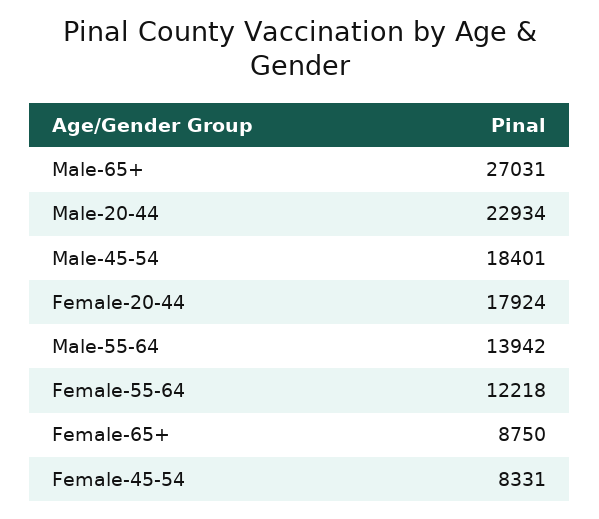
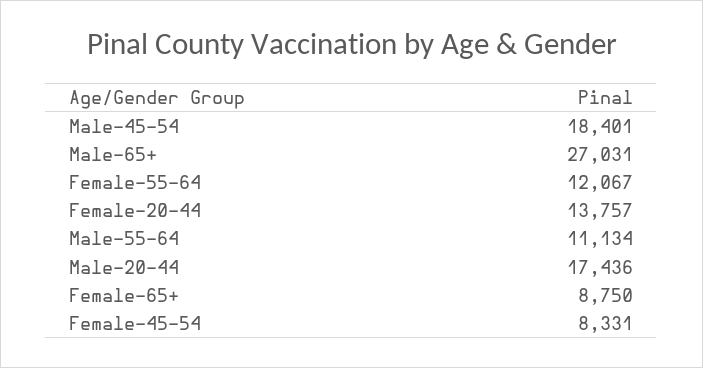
  {
    "Male-65+": 27031,
-   "Male-20-44": 22934,
+   "Male-20-44": 17436,
    "Male-45-54": 18401,
-   "Female-20-44": 17924,
+   "Female-20-44": 13757,
-   "Male-55-64": 13942,
+   "Male-55-64": 11134,
-   "Female-55-64": 12218,
+   "Female-55-64": 12067,
    "Female-65+": 8750,
    "Female-45-54": 8331
  }

